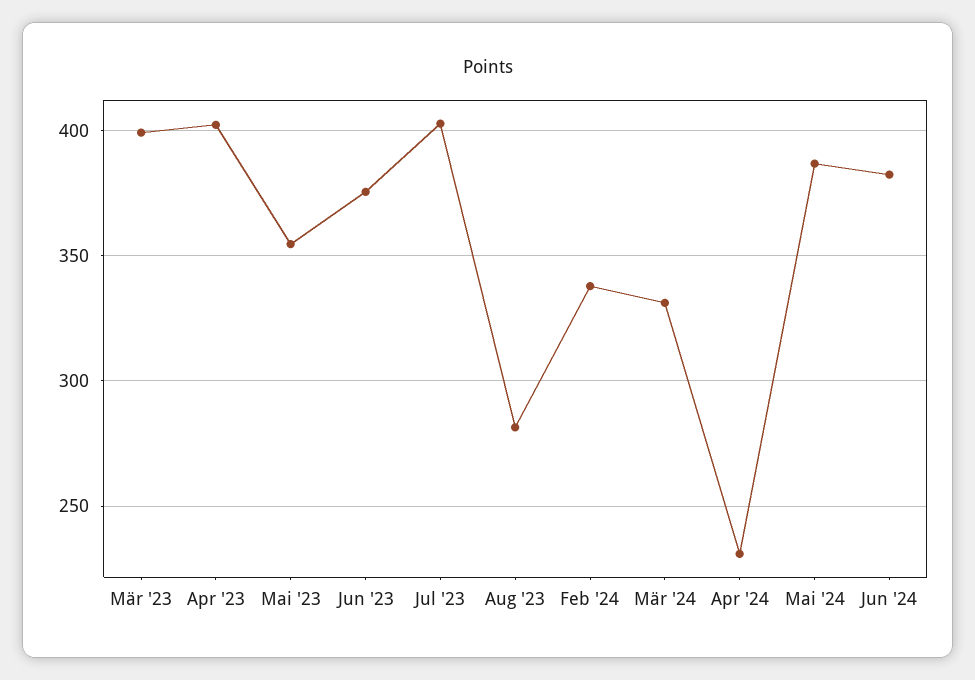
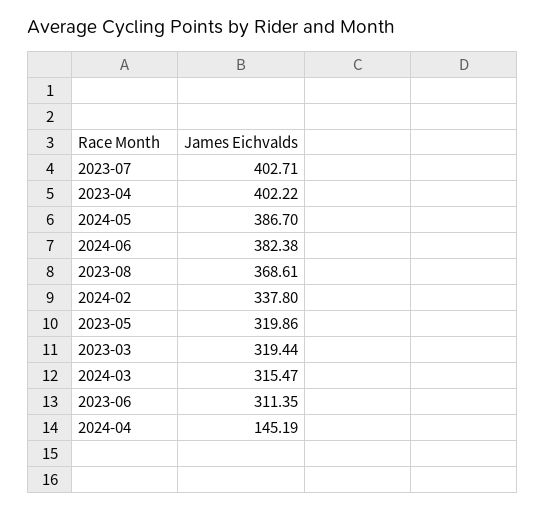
  {
-   "Mär '23": 400,
+   "Mär '23": 319.44,
    "Apr '23": 402.22,
-   "Mai '23": 355,
+   "Mai '23": 319.86,
-   "Jun '23": 375,
+   "Jun '23": 311.35,
    "Jul '23": 402.71,
-   "Aug '23": 280,
+   "Aug '23": 368.61,
    "Feb '24": 337.8,
-   "Mär '24": 330,
+   "Mär '24": 315.47,
-   "Apr '24": 230,
+   "Apr '24": 145.19,
    "Mai '24": 386.7,
    "Jun '24": 382.38
  }

